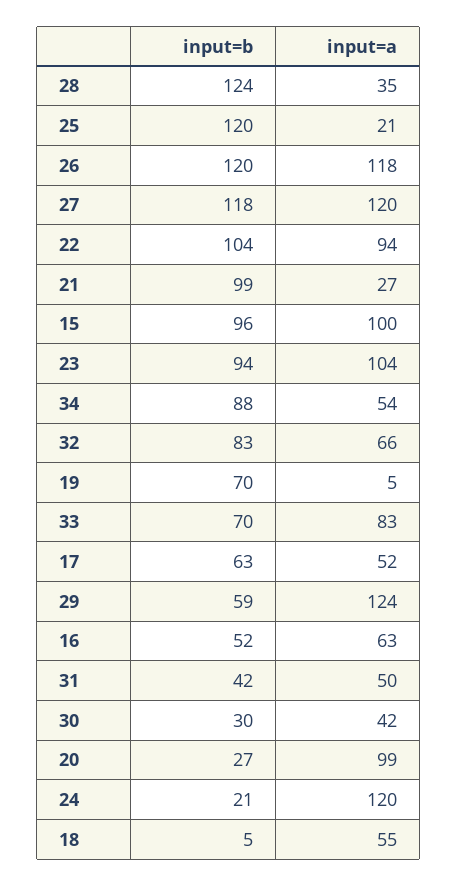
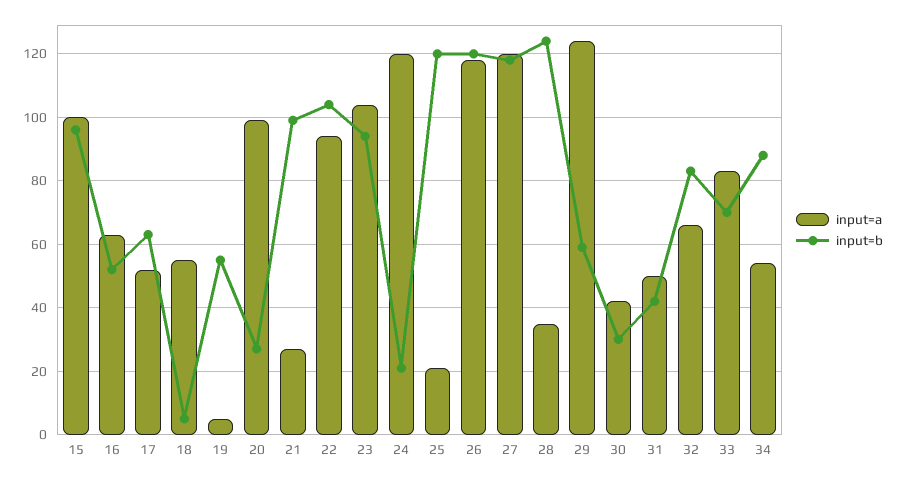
  {
    "input=b": {
      "28": 124,
      "25": 120,
      "26": 120,
      "27": 118,
      "22": 104,
      "21": 99,
      "15": 96,
      "23": 94,
      "34": 88,
      "32": 83,
-     "19": 70,
+     "19": 55,
      "33": 70,
      "17": 63,
      "29": 59,
      "16": 52,
      "31": 42,
      "30": 30,
      "20": 27,
      "24": 21,
      "18": 5
    },
    "input=a": {
      "28": 35,
      "25": 21,
      "26": 118,
      "27": 120,
      "22": 94,
      "21": 27,
      "15": 100,
      "23": 104,
      "34": 54,
      "32": 66,
      "19": 5,
      "33": 83,
      "17": 52,
      "29": 124,
      "16": 63,
      "31": 50,
      "30": 42,
      "20": 99,
      "24": 120,
      "18": 55
    }
  }

